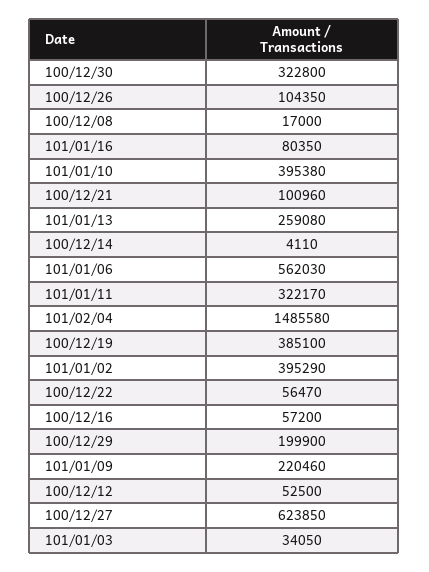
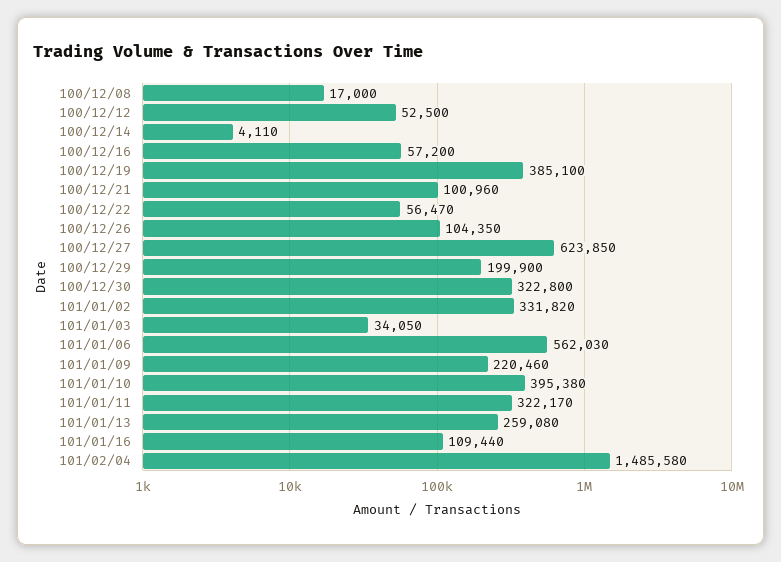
  {
    "100/12/30": 322800,
    "100/12/26": 104350,
    "100/12/08": 17000,
-   "101/01/16": 80350,
+   "101/01/16": 109440,
    "101/01/10": 395380,
    "100/12/21": 100960,
    "101/01/13": 259080,
    "100/12/14": 4110,
    "101/01/06": 562030,
    "101/01/11": 322170,
    "101/02/04": 1485580,
    "100/12/19": 385100,
-   "101/01/02": 395290,
+   "101/01/02": 331820,
    "100/12/22": 56470,
    "100/12/16": 57200,
    "100/12/29": 199900,
    "101/01/09": 220460,
    "100/12/12": 52500,
    "100/12/27": 623850,
    "101/01/03": 34050
  }

